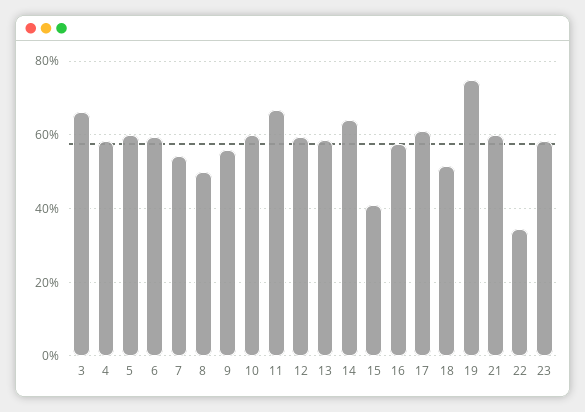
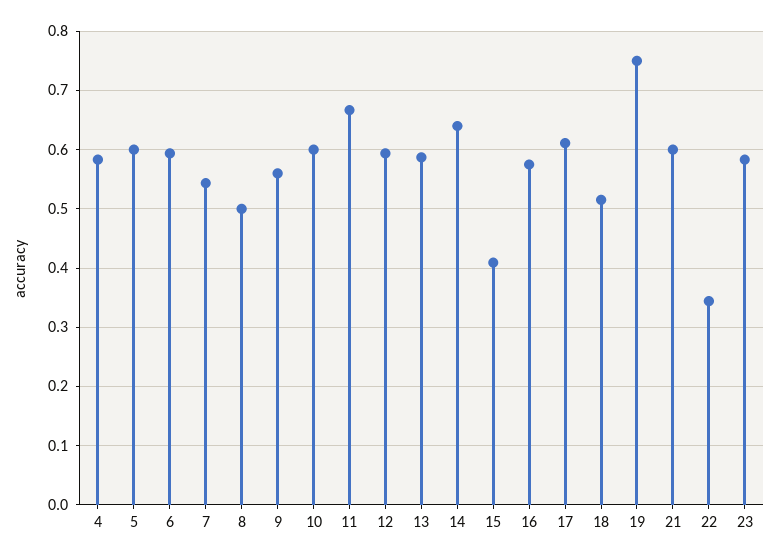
  {
-   "3": 0.66,
    "4": 0.58,
    "5": 0.6,
    "6": 0.6,
    "7": 0.54,
    "8": 0.5,
    "9": 0.56,
    "10": 0.6,
    "11": 0.66,
    "12": 0.6,
    "13": 0.58,
    "14": 0.64,
    "15": 0.4,
    "16": 0.58,
    "17": 0.62,
    "18": 0.52,
    "19": 0.76,
    "21": 0.6,
    "22": 0.34,
    "23": 0.58
  }

